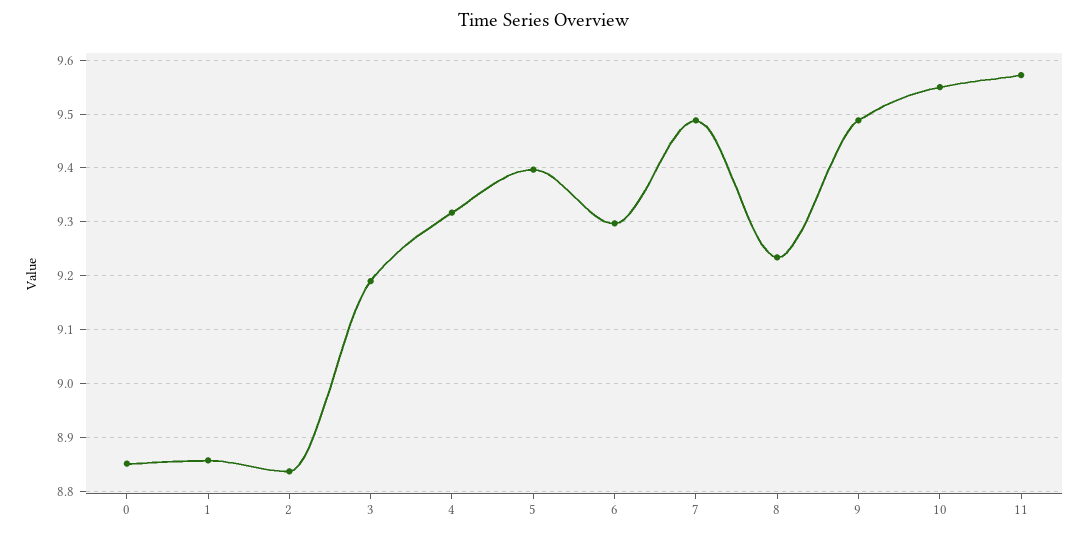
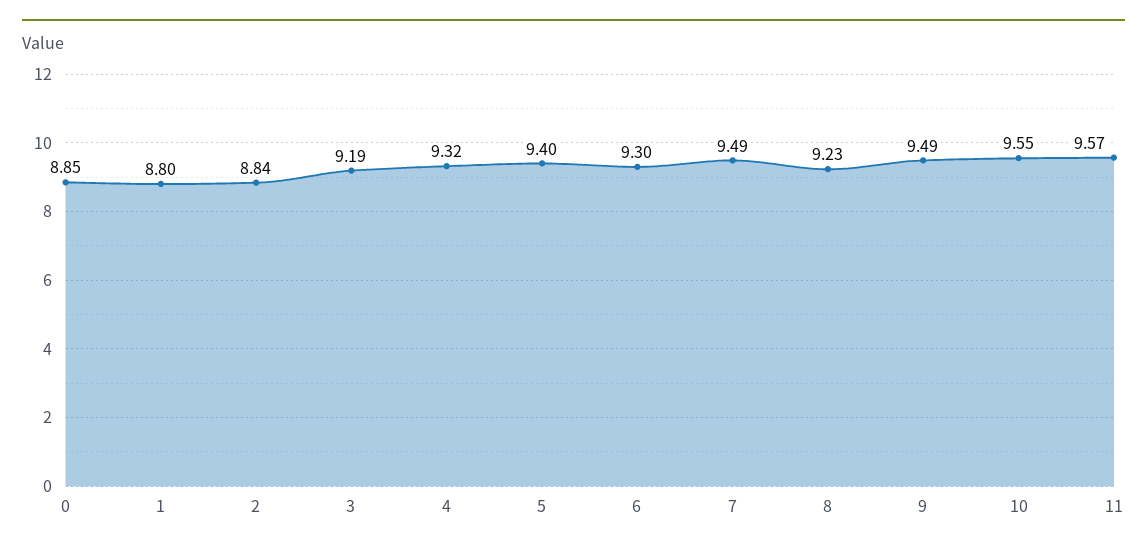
  {
    "0": 8.85,
-   "1": 8.86,
+   "1": 8.8,
    "2": 8.84,
    "3": 9.19,
    "4": 9.32,
    "5": 9.4,
    "6": 9.3,
    "7": 9.49,
    "8": 9.23,
    "9": 9.49,
    "10": 9.55,
    "11": 9.57
  }

